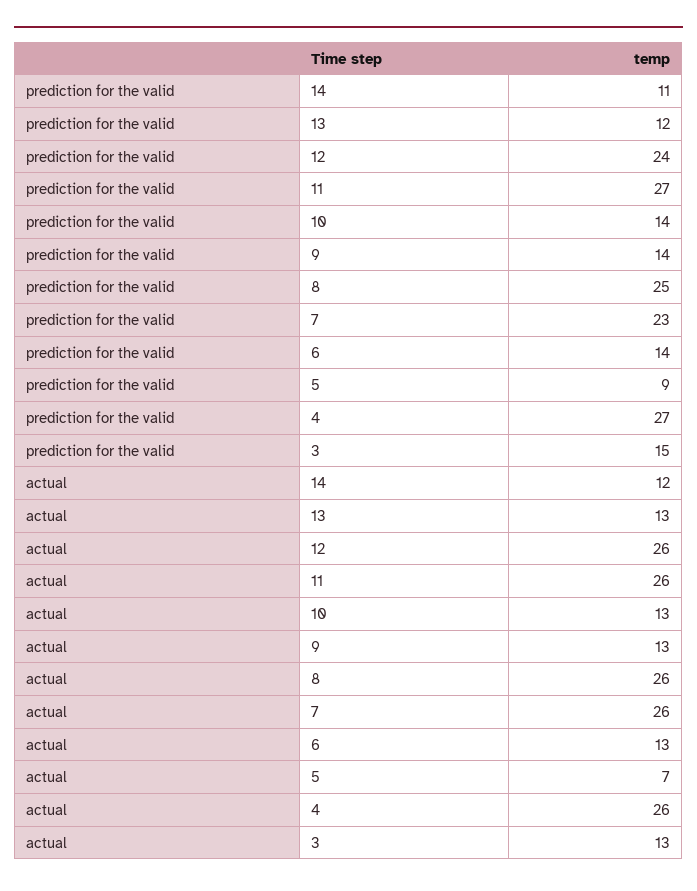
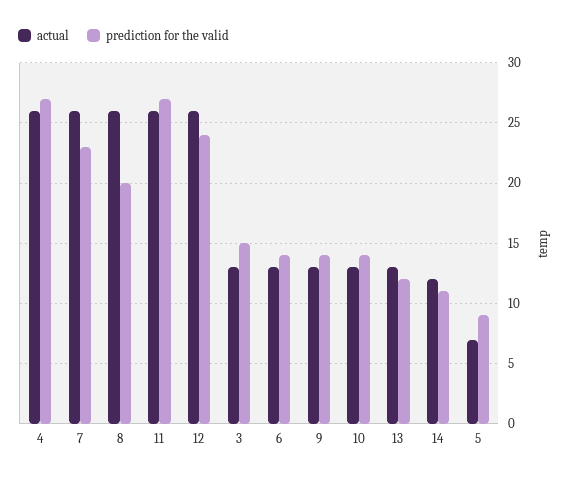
  {
    "prediction for the valid": {
      "14": 11,
      "13": 12,
      "12": 24,
      "11": 27,
      "10": 14,
      "9": 14,
-     "8": 25,
+     "8": 20,
      "7": 23,
      "6": 14,
      "5": 9,
      "4": 27,
      "3": 15
    },
    "actual": {
      "14": 12,
      "13": 13,
      "12": 26,
      "11": 26,
      "10": 13,
      "9": 13,
      "8": 26,
      "7": 26,
      "6": 13,
      "5": 7,
      "4": 26,
      "3": 13
    }
  }

